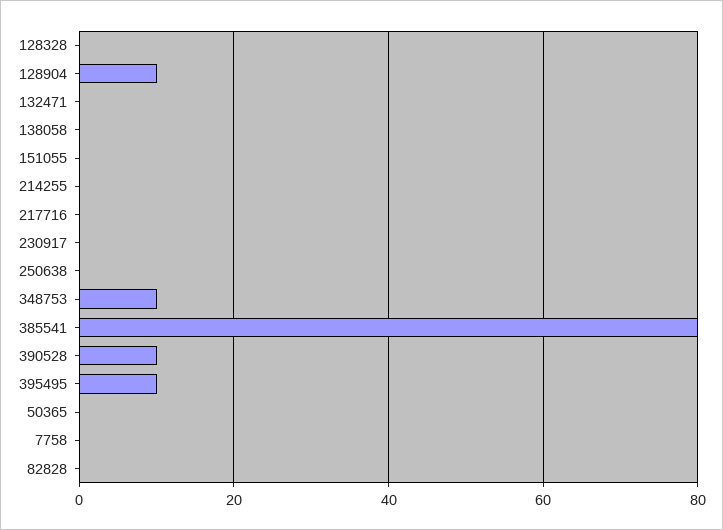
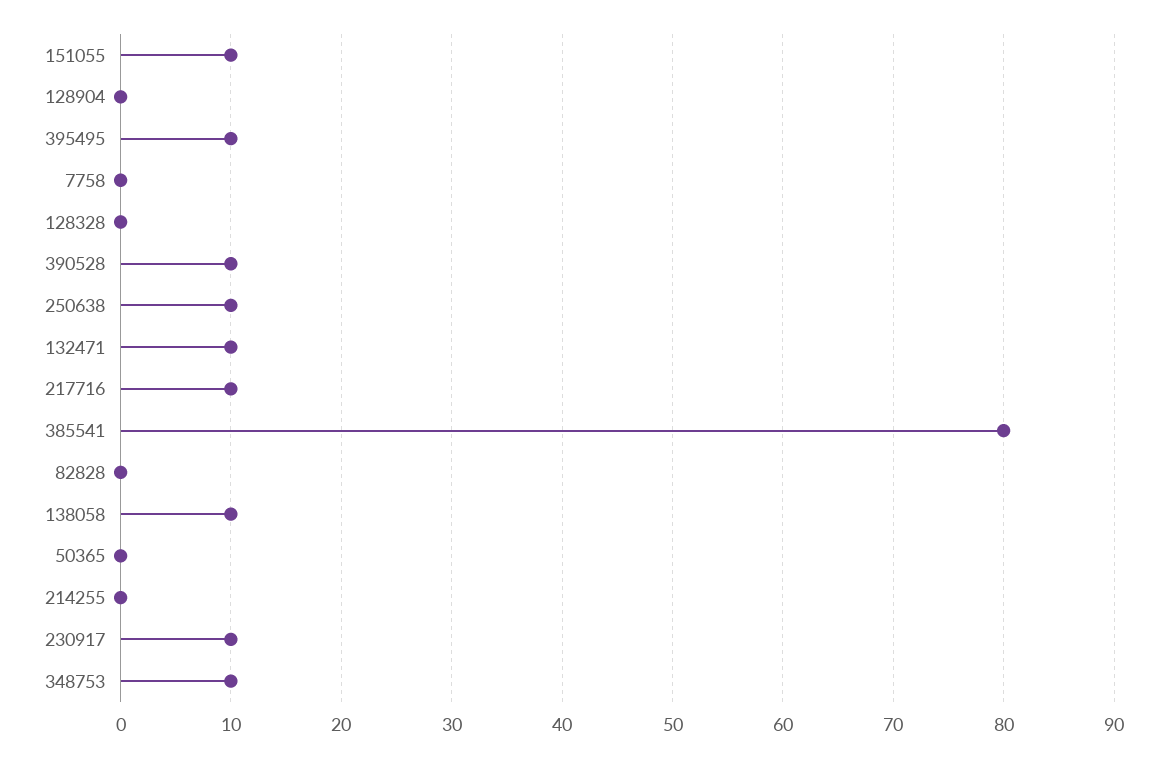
  {
    "128328": 0,
-   "128904": 10,
+   "128904": 0,
-   "132471": 0,
+   "132471": 10,
-   "138058": 0,
+   "138058": 10,
-   "151055": 0,
+   "151055": 10,
    "214255": 0,
-   "217716": 0,
+   "217716": 10,
-   "230917": 0,
+   "230917": 10,
-   "250638": 0,
+   "250638": 10,
    "348753": 10,
    "385541": 80,
    "390528": 10,
    "395495": 10,
    "50365": 0,
    "7758": 0,
    "82828": 0
  }

